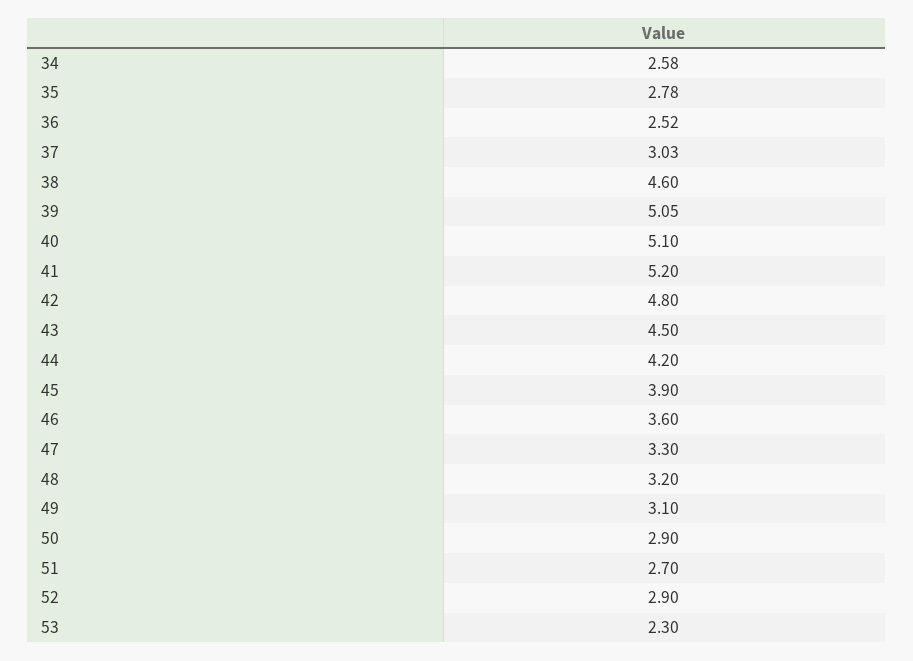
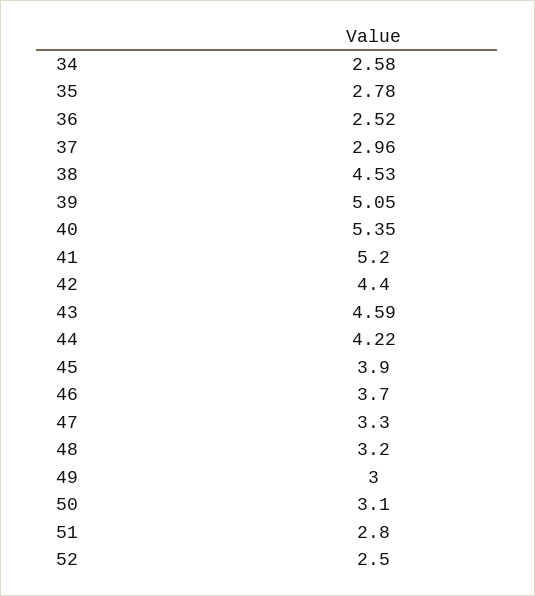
  {
    "34": 2.58,
    "35": 2.78,
    "36": 2.52,
-   "37": 3.03,
+   "37": 2.96,
-   "38": 4.6,
+   "38": 4.53,
    "39": 5.05,
-   "40": 5.1,
+   "40": 5.35,
    "41": 5.2,
-   "42": 4.8,
+   "42": 4.4,
-   "43": 4.5,
+   "43": 4.59,
-   "44": 4.2,
+   "44": 4.22,
    "45": 3.9,
-   "46": 3.6,
+   "46": 3.7,
    "47": 3.3,
    "48": 3.2,
-   "49": 3.1,
+   "49": 3,
-   "50": 2.9,
+   "50": 3.1,
-   "51": 2.7,
+   "51": 2.8,
-   "52": 2.9,
+   "52": 2.5
-   "53": 2.3
  }

